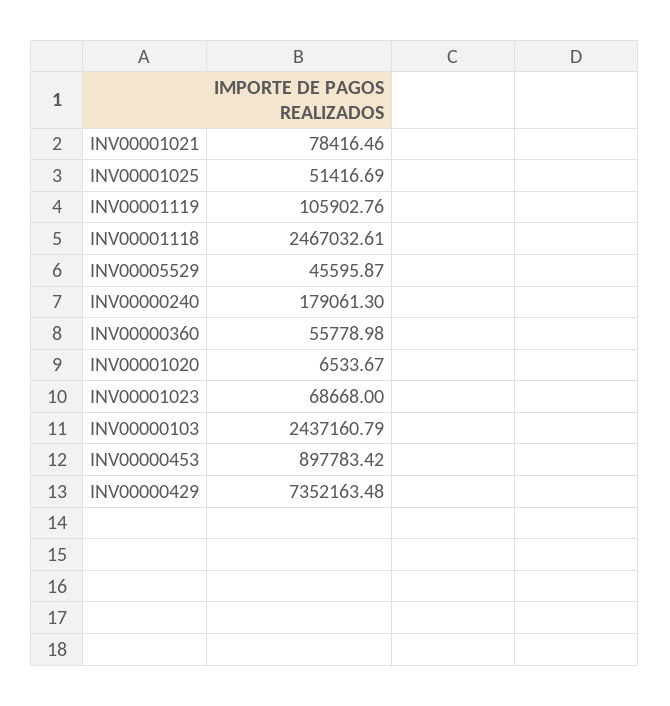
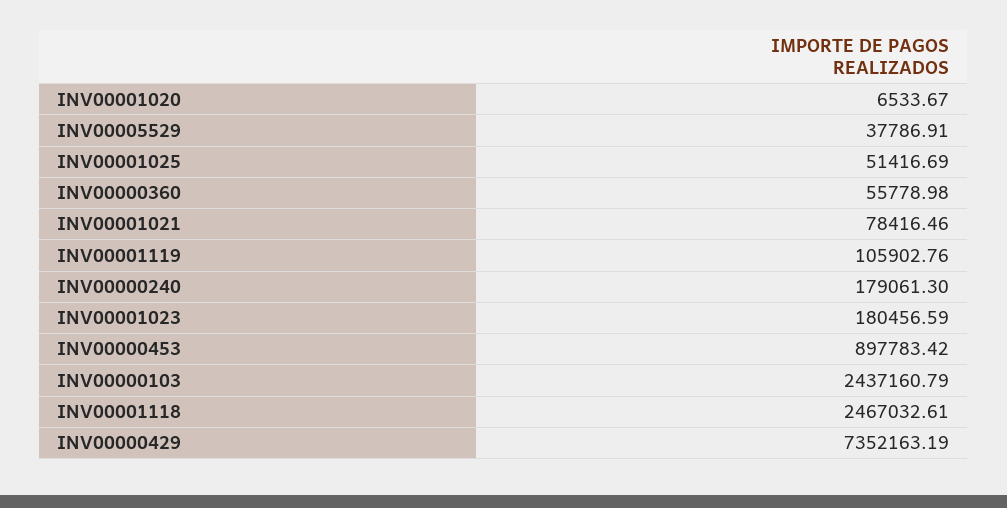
  {
    "INV00001021": 78416.46,
    "INV00001025": 51416.69,
    "INV00001119": 105902.76,
    "INV00001118": 2467032.61,
-   "INV00005529": 45595.87,
+   "INV00005529": 37786.91,
    "INV00000240": 179061.3,
    "INV00000360": 55778.98,
    "INV00001020": 6533.67,
-   "INV00001023": 68668,
+   "INV00001023": 180456.59,
    "INV00000103": 2437160.79,
    "INV00000453": 897783.42,
-   "INV00000429": 7352163.48
+   "INV00000429": 7352163.19
  }

